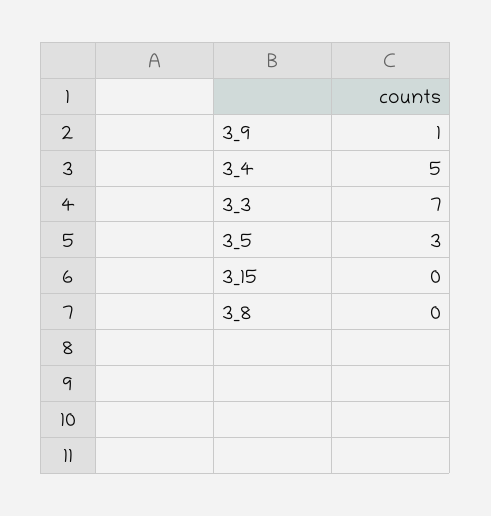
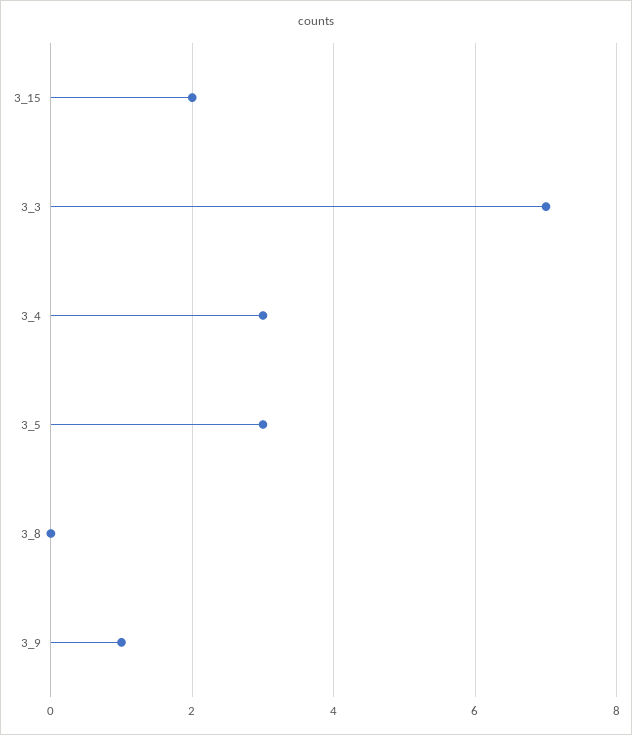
  {
    "3_9": 1,
-   "3_4": 5,
+   "3_4": 3,
    "3_3": 7,
    "3_5": 3,
-   "3_15": 0,
+   "3_15": 2,
    "3_8": 0
  }

